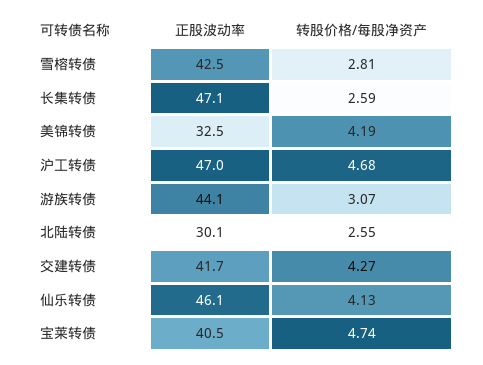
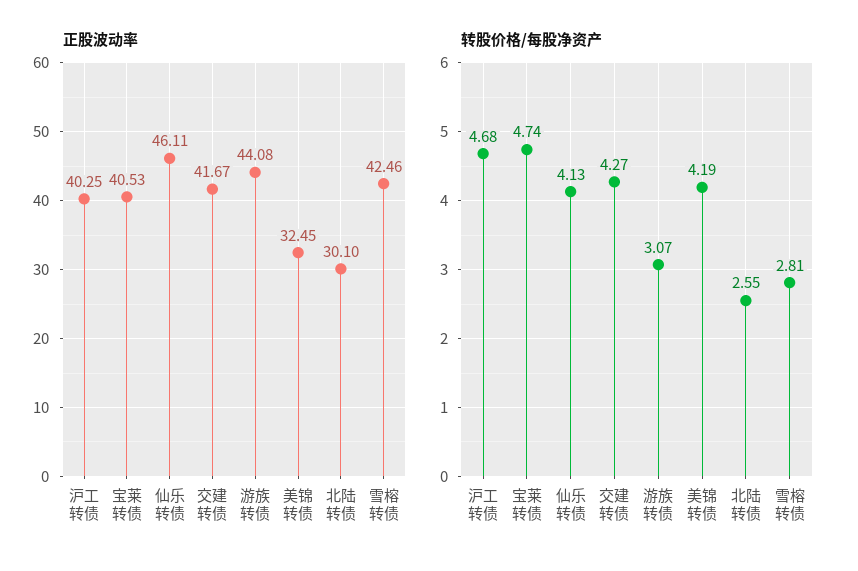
  {
    "正股波动率": {
      "雪榕转债": 42.46,
-     "长集转债": 47.1,
      "美锦转债": 32.45,
-     "沪工转债": 47,
+     "沪工转债": 40.25,
      "游族转债": 44.08,
      "北陆转债": 30.1,
      "交建转债": 41.67,
      "仙乐转债": 46.11,
      "宝莱转债": 40.53
    },
    "转股价格/每股净资产": {
      "雪榕转债": 2.81,
-     "长集转债": 2.59,
      "美锦转债": 4.19,
      "沪工转债": 4.68,
      "游族转债": 3.07,
      "北陆转债": 2.55,
      "交建转债": 4.27,
      "仙乐转债": 4.13,
      "宝莱转债": 4.74
    }
  }

